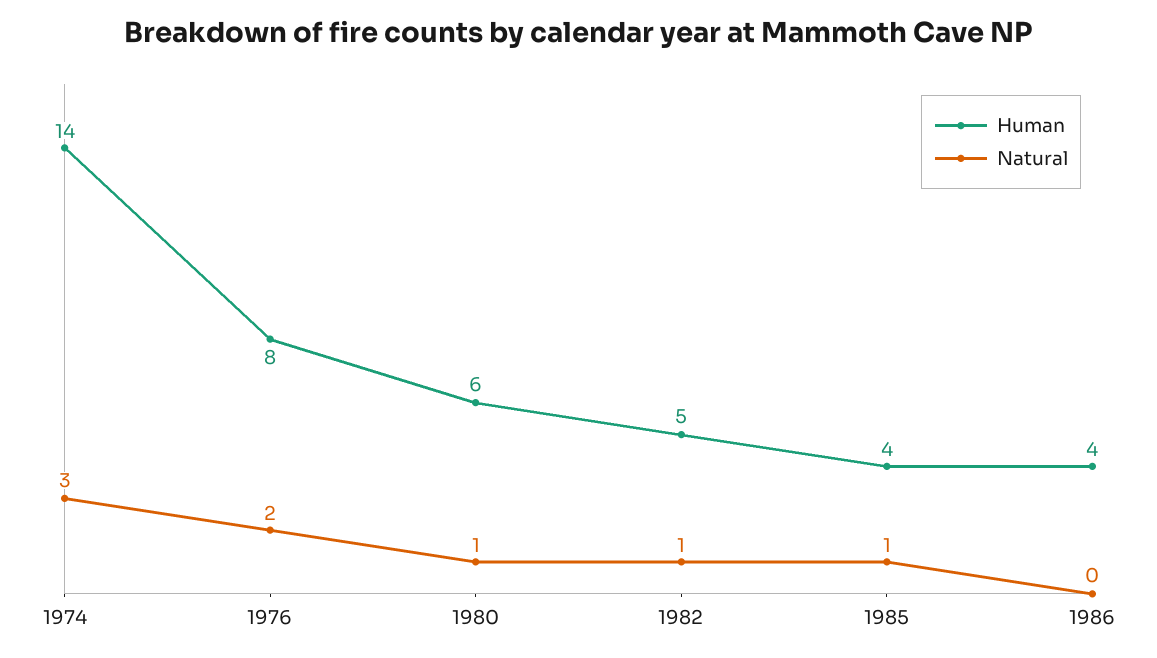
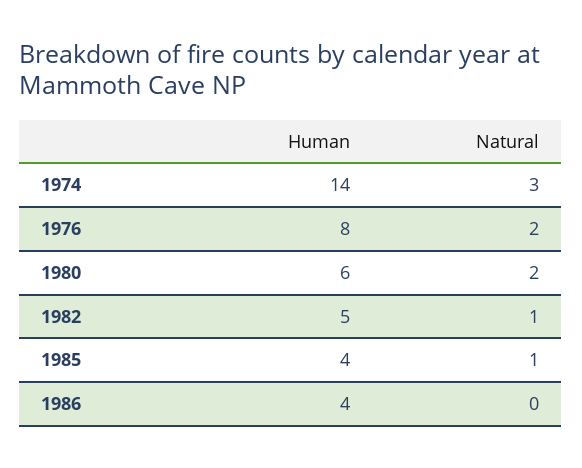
  {
    "Human": {
      "1974": 14,
      "1976": 8,
      "1980": 6,
      "1982": 5,
      "1985": 4,
      "1986": 4
    },
    "Natural": {
      "1974": 3,
      "1976": 2,
-     "1980": 1,
+     "1980": 2,
      "1982": 1,
      "1985": 1,
      "1986": 0
    }
  }

